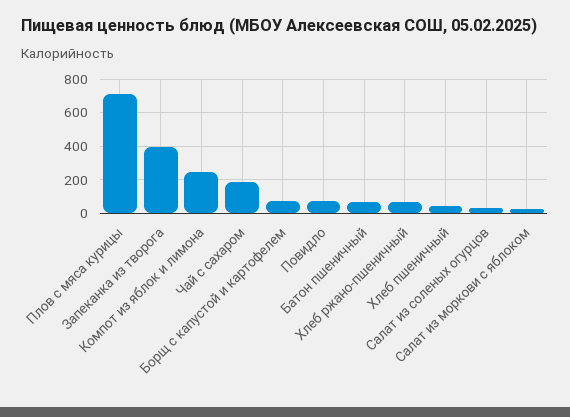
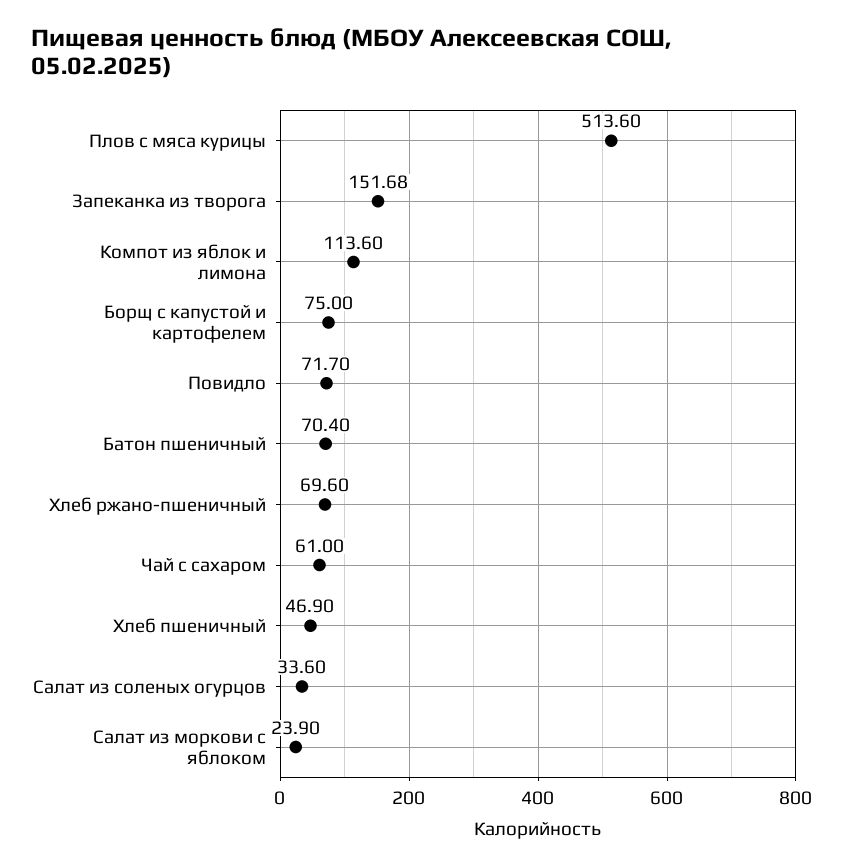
  {
-   "Плов с мяса курицы": 700,
+   "Плов с мяса курицы": 513.6,
-   "Запеканка из творога": 400,
+   "Запеканка из творога": 151.68,
-   "Компот из яблок и лимона": 250,
+   "Компот из яблок и лимона": 113.6,
-   "Чай с сахаром": 200,
+   "Чай с сахаром": 61,
    "Борщ с капустой и картофелем": 75,
    "Повидло": 71.7,
    "Батон пшеничный": 70.4,
    "Хлеб ржано-пшеничный": 69.6,
    "Хлеб пшеничный": 46.9,
    "Салат из соленых огурцов": 33.6,
    "Салат из моркови с яблоком": 23.9
  }

